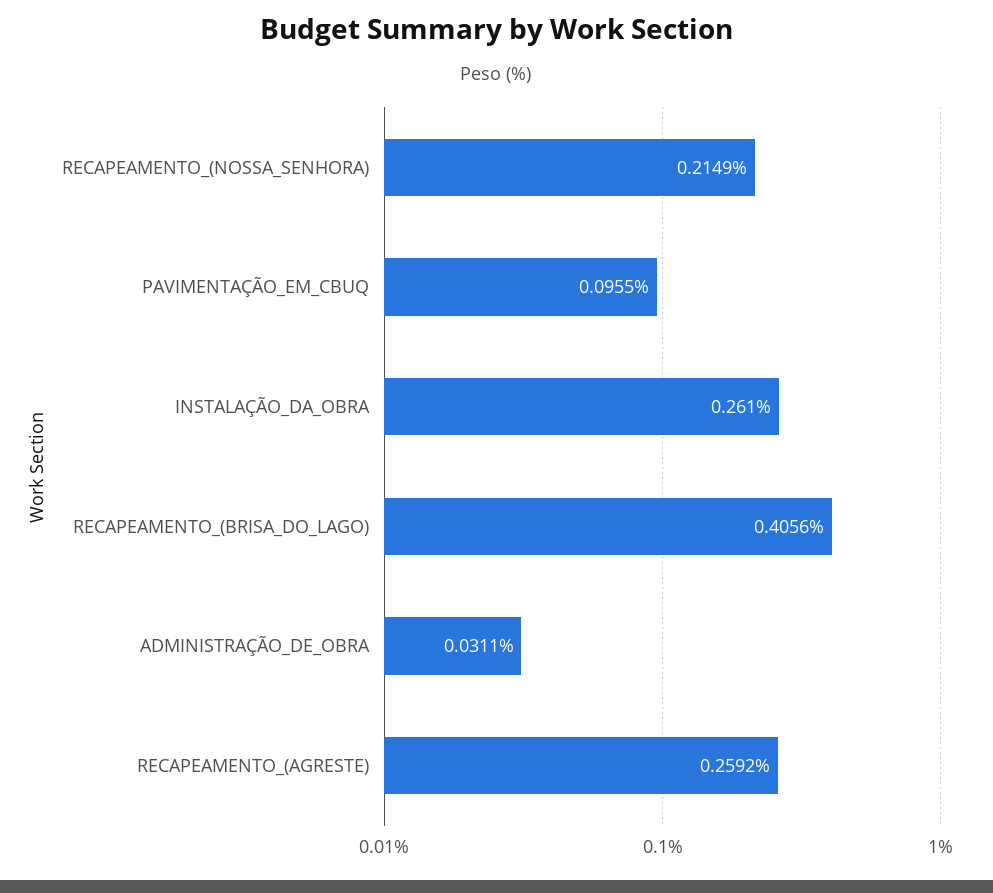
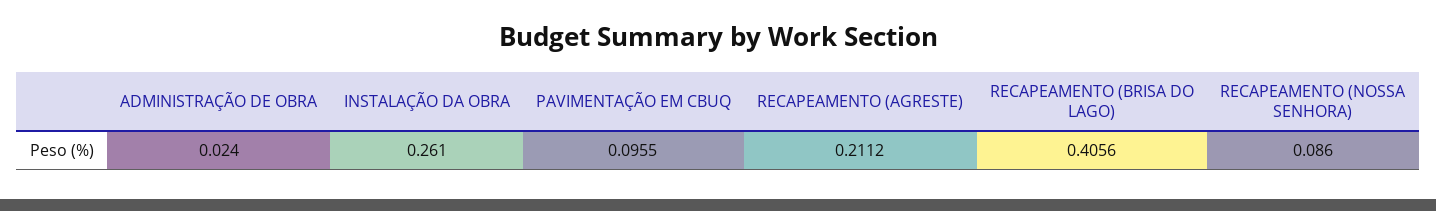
  {
-   "RECAPEAMENTO_(NOSSA_SENHORA)": 0.2149,
+   "RECAPEAMENTO_(NOSSA_SENHORA)": 0.086,
    "PAVIMENTAÇÃO_EM_CBUQ": 0.0955,
    "INSTALAÇÃO_DA_OBRA": 0.261,
    "RECAPEAMENTO_(BRISA_DO_LAGO)": 0.4056,
-   "ADMINISTRAÇÃO_DE_OBRA": 0.0311,
+   "ADMINISTRAÇÃO_DE_OBRA": 0.024,
-   "RECAPEAMENTO_(AGRESTE)": 0.2592
+   "RECAPEAMENTO_(AGRESTE)": 0.2112
  }

